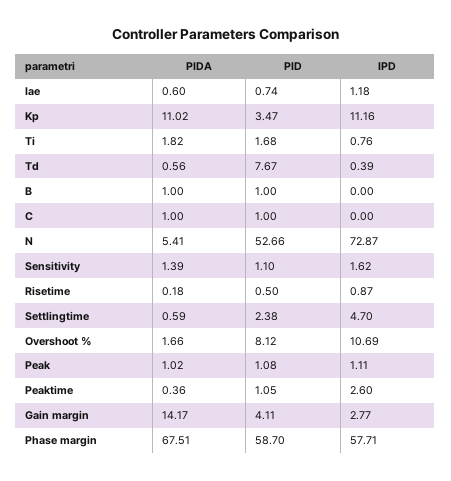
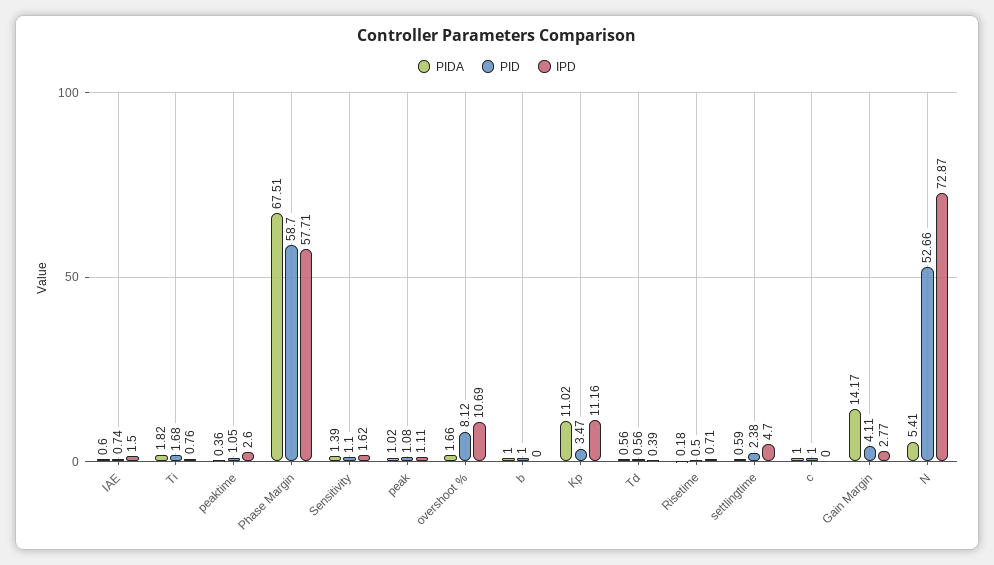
  {
    "PIDA": {
      "Iae": 0.6,
      "Kp": 11.02,
      "Ti": 1.82,
      "Td": 0.56,
      "B": 1,
      "C": 1,
      "N": 5.41,
      "Sensitivity": 1.39,
      "Risetime": 0.18,
      "Settlingtime": 0.59,
      "Overshoot %": 1.66,
      "Peak": 1.02,
      "Peaktime": 0.36,
      "Gain margin": 14.17,
      "Phase margin": 67.51
    },
    "PID": {
      "Iae": 0.74,
      "Kp": 3.47,
      "Ti": 1.68,
-     "Td": 7.67,
+     "Td": 0.56,
      "B": 1,
      "C": 1,
      "N": 52.66,
      "Sensitivity": 1.1,
      "Risetime": 0.5,
      "Settlingtime": 2.38,
      "Overshoot %": 8.12,
      "Peak": 1.08,
      "Peaktime": 1.05,
      "Gain margin": 4.11,
      "Phase margin": 58.7
    },
    "IPD": {
-     "Iae": 1.18,
+     "Iae": 1.5,
      "Kp": 11.16,
      "Ti": 0.76,
      "Td": 0.39,
      "B": 0,
      "C": 0,
      "N": 72.87,
      "Sensitivity": 1.62,
-     "Risetime": 0.87,
+     "Risetime": 0.71,
      "Settlingtime": 4.7,
      "Overshoot %": 10.69,
      "Peak": 1.11,
      "Peaktime": 2.6,
      "Gain margin": 2.77,
      "Phase margin": 57.71
    }
  }

